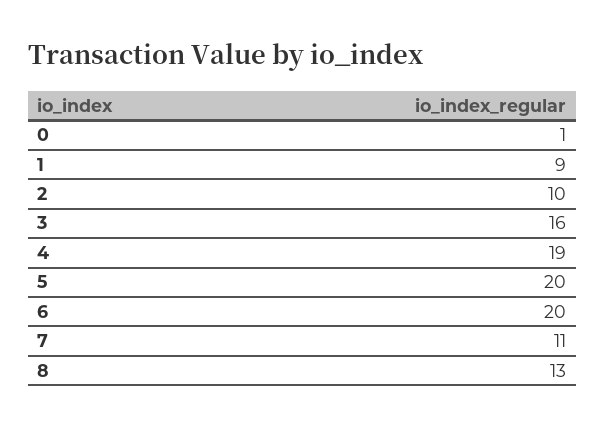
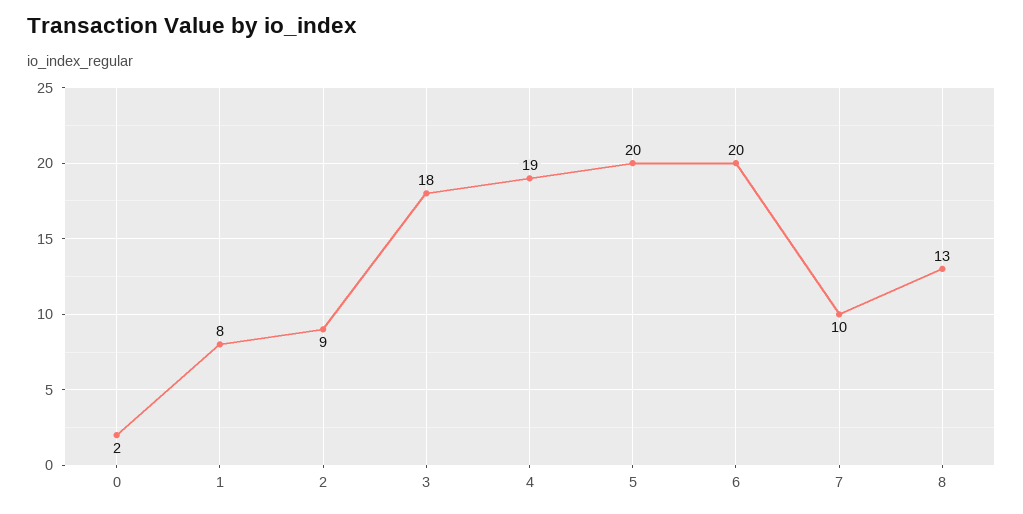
  {
-   "0": 1,
+   "0": 2,
-   "1": 9,
+   "1": 8,
-   "2": 10,
+   "2": 9,
-   "3": 16,
+   "3": 18,
    "4": 19,
    "5": 20,
    "6": 20,
-   "7": 11,
+   "7": 10,
    "8": 13
  }

